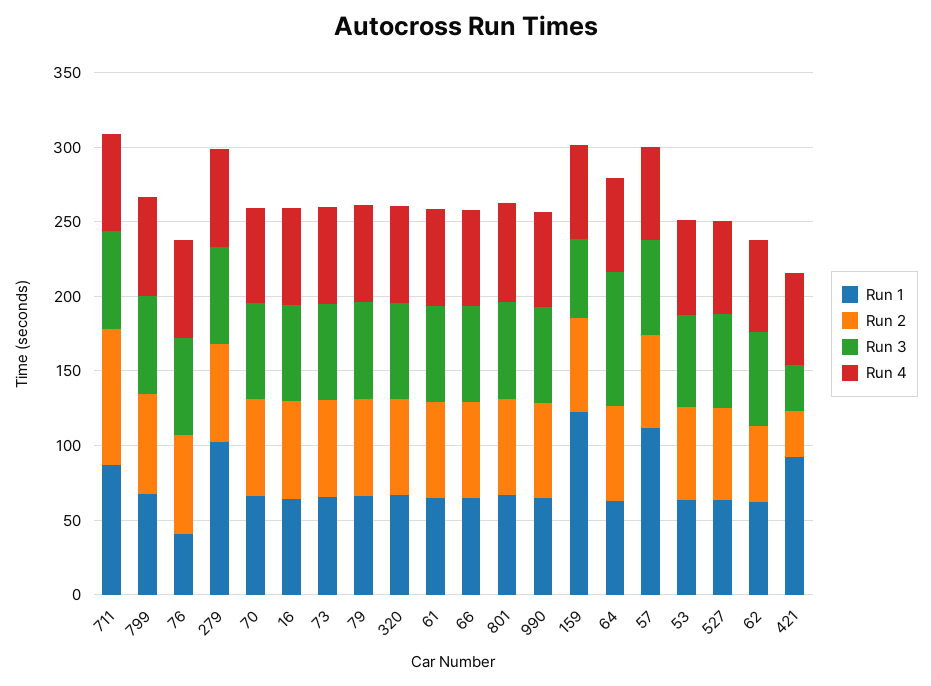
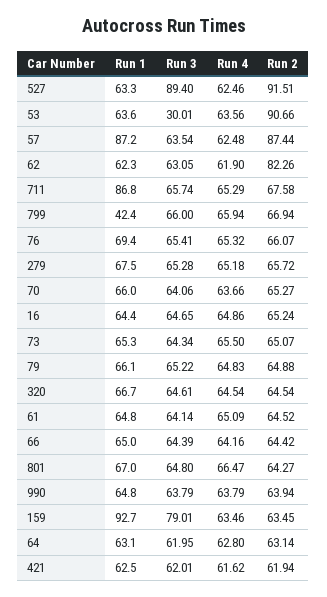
  {
    "Run 1": {
      "711": 86.8,
-     "799": 70,
+     "799": 42.4,
-     "76": 40,
+     "76": 69.4,
-     "279": 100,
+     "279": 67.5,
      "70": 66,
      "16": 64.4,
      "73": 65.3,
      "79": 66.1,
      "320": 66.7,
      "61": 64.8,
      "66": 65,
      "801": 67,
      "990": 64.8,
-     "159": 120,
+     "159": 92.7,
      "64": 63.1,
-     "57": 110,
+     "57": 87.2,
      "53": 63.6,
      "527": 63.3,
      "62": 62.3,
-     "421": 90
+     "421": 62.5
    },
    "Run 2": {
-     "711": 90,
+     "711": 67.58,
      "799": 66.94,
      "76": 66.07,
      "279": 65.72,
      "70": 65.27,
      "16": 65.24,
      "73": 65.07,
      "79": 64.88,
      "320": 64.54,
      "61": 64.52,
      "66": 64.42,
      "801": 64.27,
      "990": 63.94,
      "159": 63.45,
      "64": 63.14,
-     "57": 60,
+     "57": 87.44,
-     "53": 60,
+     "53": 90.66,
-     "527": 60,
+     "527": 91.51,
-     "62": 50,
+     "62": 82.26,
-     "421": 30
+     "421": 61.94
    },
    "Run 3": {
      "711": 65.74,
      "799": 66,
      "76": 65.41,
      "279": 65.28,
      "70": 64.06,
      "16": 64.65,
      "73": 64.34,
      "79": 65.22,
      "320": 64.61,
      "61": 64.14,
      "66": 64.39,
      "801": 64.8,
      "990": 63.79,
-     "159": 50,
+     "159": 79.01,
-     "64": 90,
+     "64": 61.95,
      "57": 63.54,
-     "53": 60,
+     "53": 30.01,
-     "527": 60,
+     "527": 89.4,
      "62": 63.05,
-     "421": 30
+     "421": 62.01
    },
    "Run 4": {
      "711": 65.29,
      "799": 65.94,
      "76": 65.32,
      "279": 65.18,
      "70": 63.66,
      "16": 64.86,
      "73": 65.5,
      "79": 64.83,
      "320": 64.54,
      "61": 65.09,
      "66": 64.16,
      "801": 66.47,
      "990": 63.79,
      "159": 63.46,
      "64": 62.8,
      "57": 62.48,
      "53": 63.56,
      "527": 62.46,
      "62": 61.9,
      "421": 61.62
    }
  }

